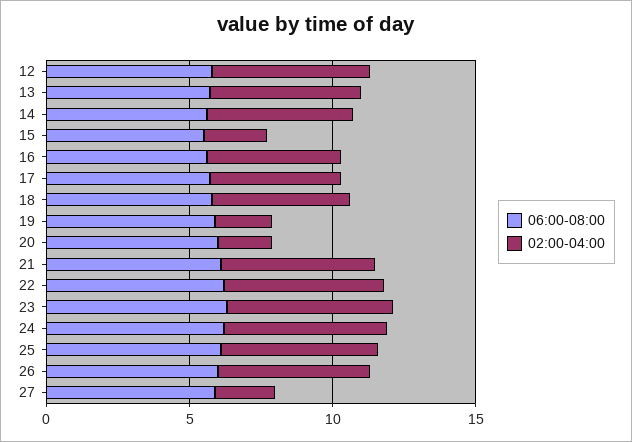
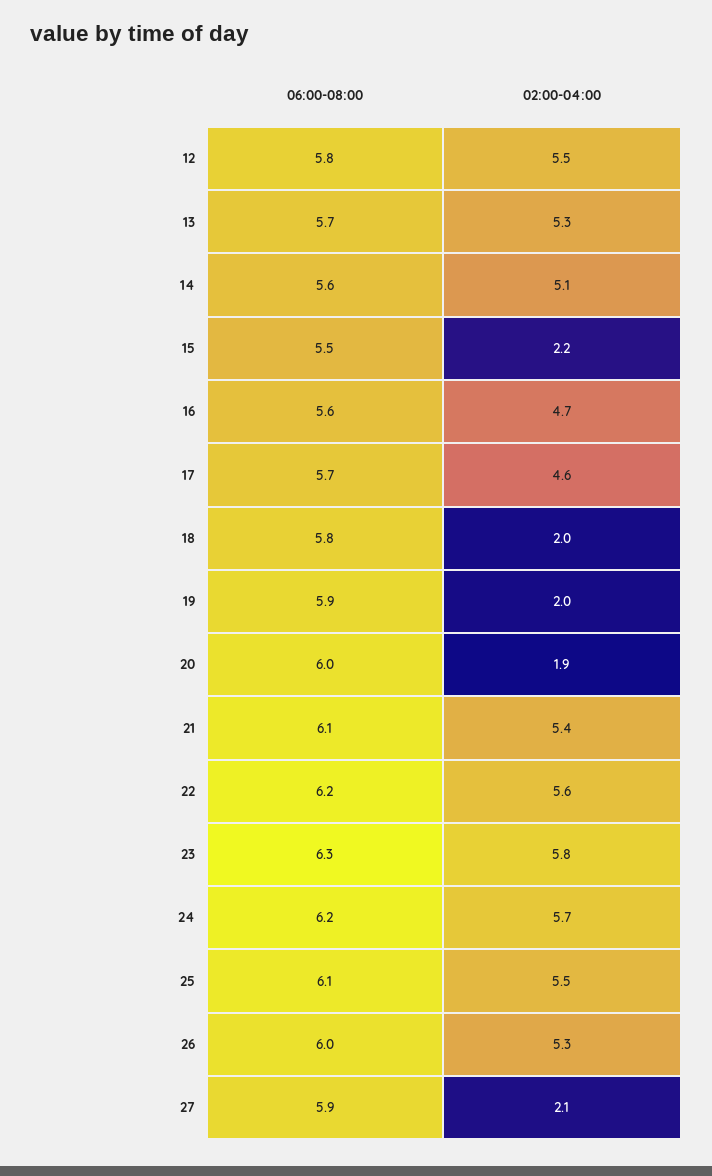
  {
    "06:00-08:00": {
      "12": 5.8,
      "13": 5.7,
      "14": 5.6,
      "15": 5.5,
      "16": 5.6,
      "17": 5.7,
      "18": 5.8,
      "19": 5.9,
      "20": 6,
      "21": 6.1,
      "22": 6.2,
      "23": 6.3,
      "24": 6.2,
      "25": 6.1,
      "26": 6,
      "27": 5.9
    },
    "02:00-04:00": {
      "12": 5.5,
      "13": 5.3,
      "14": 5.1,
      "15": 2.2,
      "16": 4.7,
      "17": 4.6,
-     "18": 5,
+     "18": 2,
      "19": 2,
      "20": 1.9,
      "21": 5.4,
      "22": 5.6,
      "23": 5.8,
      "24": 5.7,
      "25": 5.5,
      "26": 5.3,
      "27": 2.1
    }
  }

